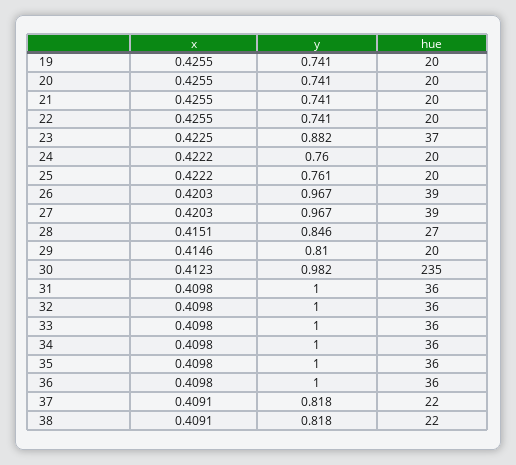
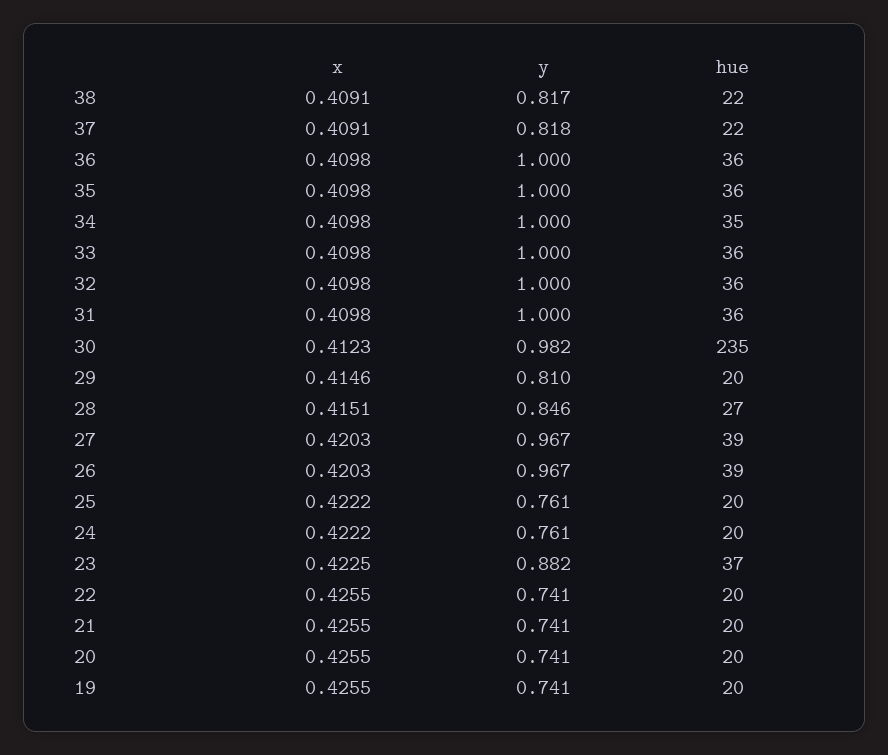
  {
    "x": {
      "19": 0.4255,
      "20": 0.4255,
      "21": 0.4255,
      "22": 0.4255,
      "23": 0.4225,
      "24": 0.4222,
      "25": 0.4222,
      "26": 0.4203,
      "27": 0.4203,
      "28": 0.4151,
      "29": 0.4146,
      "30": 0.4123,
      "31": 0.4098,
      "32": 0.4098,
      "33": 0.4098,
      "34": 0.4098,
      "35": 0.4098,
      "36": 0.4098,
      "37": 0.4091,
      "38": 0.4091
    },
    "y": {
      "19": 0.741,
      "20": 0.741,
      "21": 0.741,
      "22": 0.741,
      "23": 0.882,
-     "24": 0.76,
+     "24": 0.761,
      "25": 0.761,
      "26": 0.967,
      "27": 0.967,
      "28": 0.846,
      "29": 0.81,
      "30": 0.982,
      "31": 1,
      "32": 1,
      "33": 1,
      "34": 1,
      "35": 1,
      "36": 1,
      "37": 0.818,
-     "38": 0.818
+     "38": 0.817
    },
    "hue": {
      "19": 20,
      "20": 20,
      "21": 20,
      "22": 20,
      "23": 37,
      "24": 20,
      "25": 20,
      "26": 39,
      "27": 39,
      "28": 27,
      "29": 20,
      "30": 235,
      "31": 36,
      "32": 36,
      "33": 36,
-     "34": 36,
+     "34": 35,
      "35": 36,
      "36": 36,
      "37": 22,
      "38": 22
    }
  }

